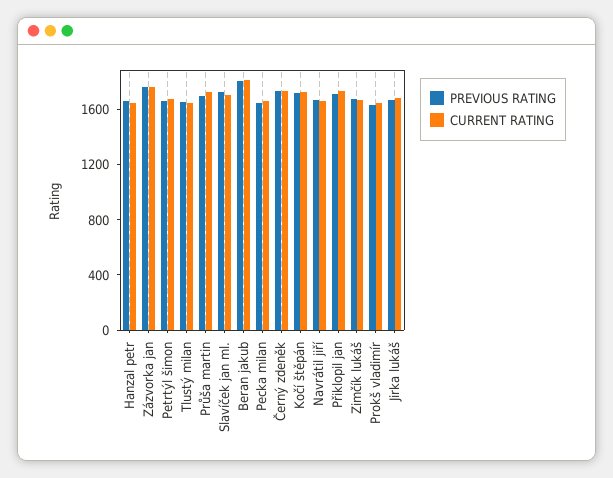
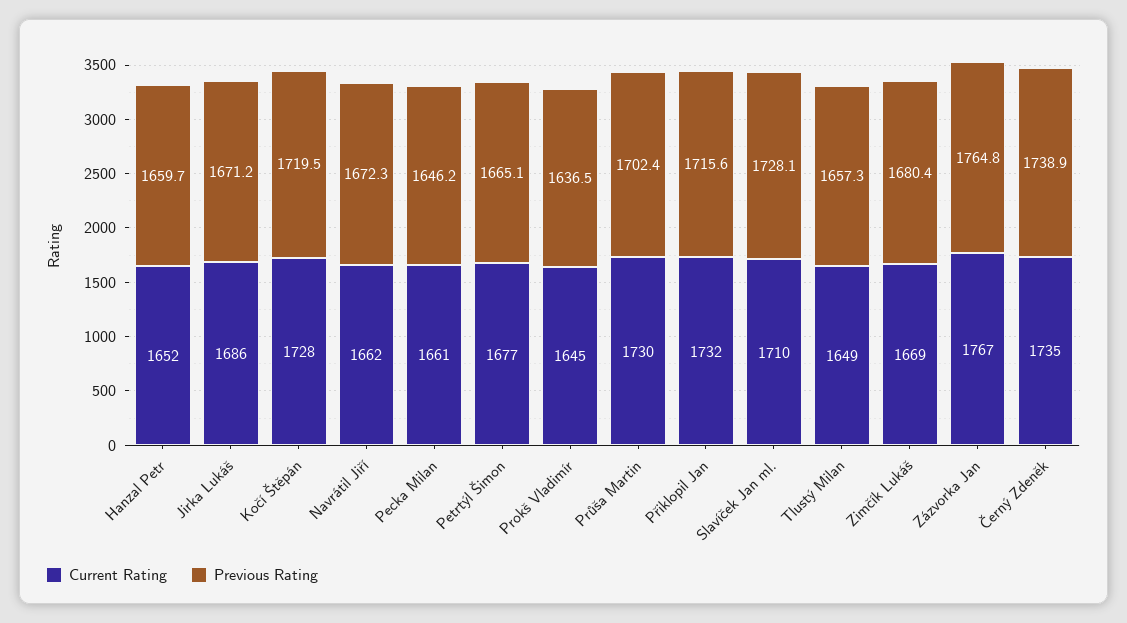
  {
    "PREVIOUS RATING": {
      "Hanzal petr": 1659.7,
      "Zázvorka jan": 1764.8,
      "Petrtýl šimon": 1665.1,
      "Tlustý milan": 1657.3,
      "Průša martin": 1702.4,
      "Slavíček jan ml.": 1728.1,
-     "Beran jakub": 1800,
      "Pecka milan": 1646.2,
      "Černý zdeněk": 1738.9,
      "Kočí štěpán": 1719.5,
      "Navrátil jiří": 1672.3,
      "Přiklopil jan": 1715.6,
      "Zimčík lukáš": 1680.4,
      "Prokš vladimír": 1636.5,
      "Jirka lukáš": 1671.2
    },
    "CURRENT RATING": {
      "Hanzal petr": 1652,
      "Zázvorka jan": 1767,
      "Petrtýl šimon": 1677,
      "Tlustý milan": 1649,
      "Průša martin": 1730,
      "Slavíček jan ml.": 1710,
-     "Beran jakub": 1800,
      "Pecka milan": 1661,
      "Černý zdeněk": 1735,
      "Kočí štěpán": 1728,
      "Navrátil jiří": 1662,
      "Přiklopil jan": 1732,
      "Zimčík lukáš": 1669,
      "Prokš vladimír": 1645,
      "Jirka lukáš": 1686
    }
  }

